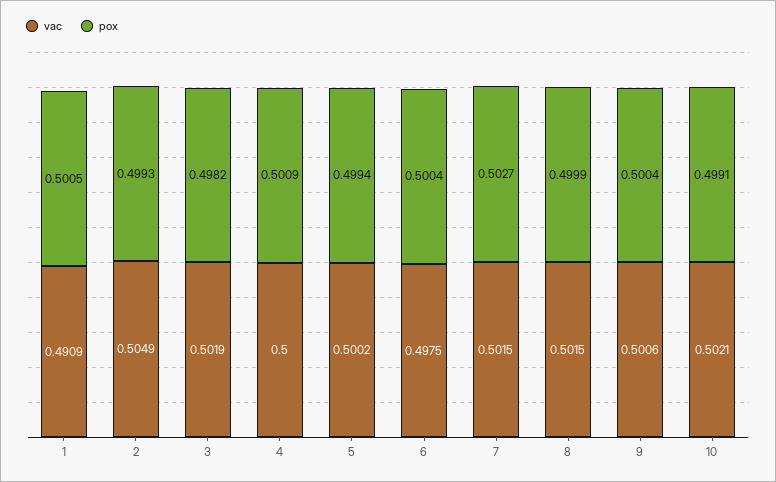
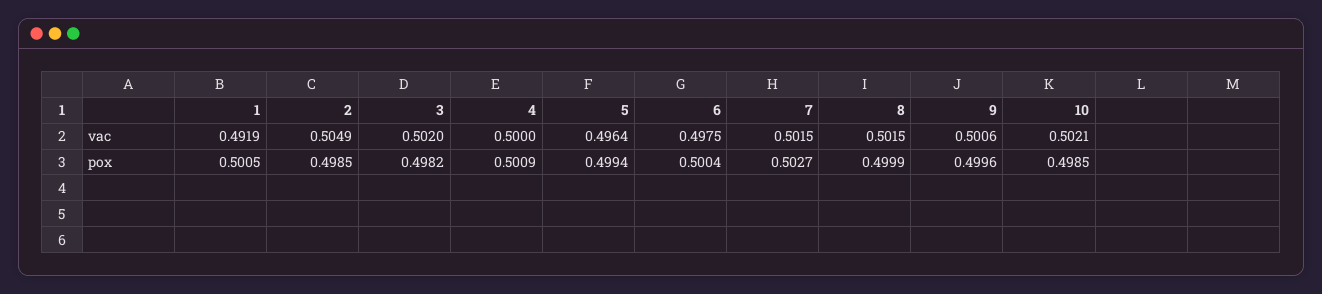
  {
    "vac": {
-     "1": 0.4909,
+     "1": 0.4919,
      "2": 0.5049,
-     "3": 0.5019,
+     "3": 0.502,
      "4": 0.5,
-     "5": 0.5002,
+     "5": 0.4964,
      "6": 0.4975,
      "7": 0.5015,
      "8": 0.5015,
      "9": 0.5006,
      "10": 0.5021
    },
    "pox": {
      "1": 0.5005,
-     "2": 0.4993,
+     "2": 0.4985,
      "3": 0.4982,
      "4": 0.5009,
      "5": 0.4994,
      "6": 0.5004,
      "7": 0.5027,
      "8": 0.4999,
-     "9": 0.5004,
+     "9": 0.4996,
-     "10": 0.4991
+     "10": 0.4985
    }
  }

